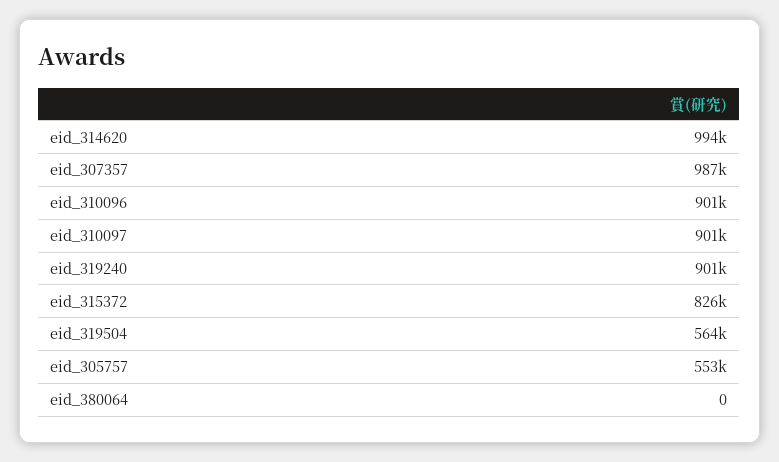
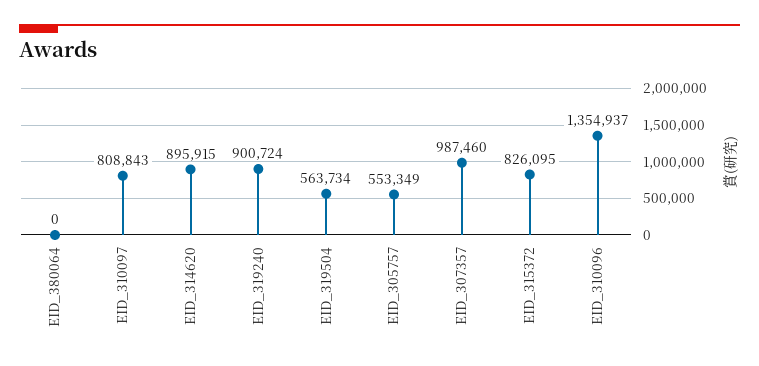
  {
-   "eid_314620": 994000,
+   "eid_314620": 895915,
    "eid_307357": 987460,
-   "eid_310096": 901000,
+   "eid_310096": 1354937,
-   "eid_310097": 901000,
+   "eid_310097": 808843,
    "eid_319240": 900724,
    "eid_315372": 826095,
    "eid_319504": 563734,
    "eid_305757": 553349,
    "eid_380064": 0
  }

